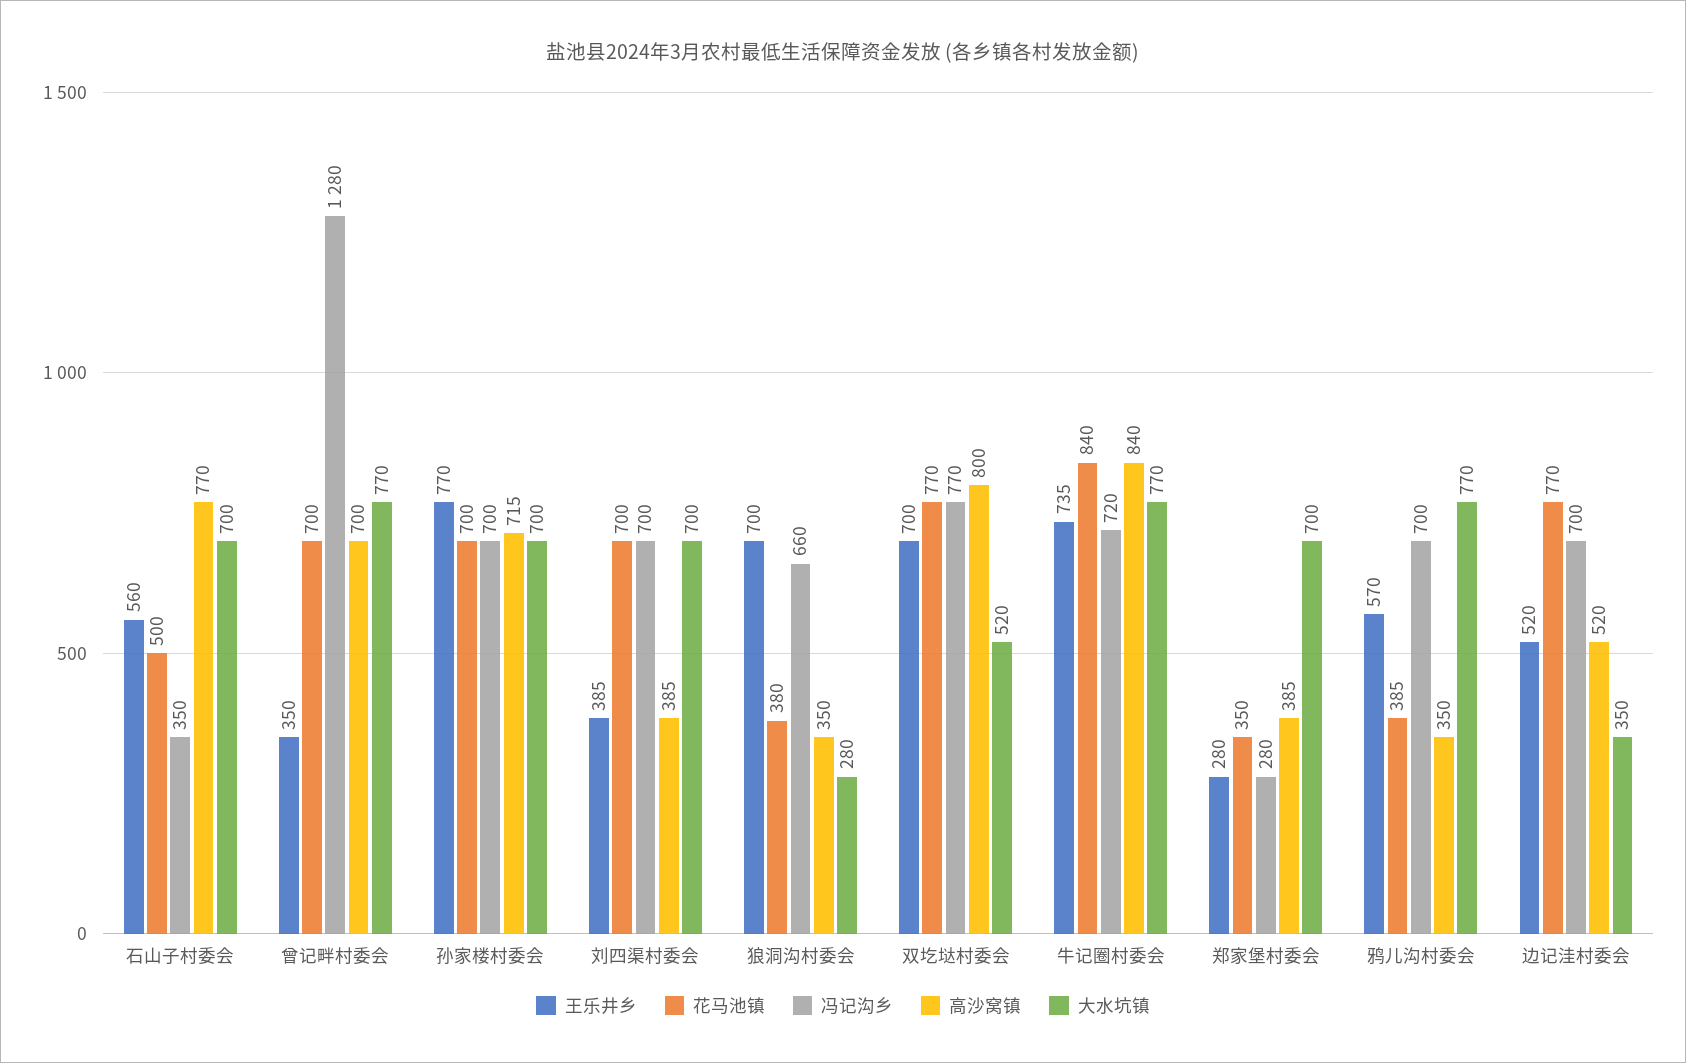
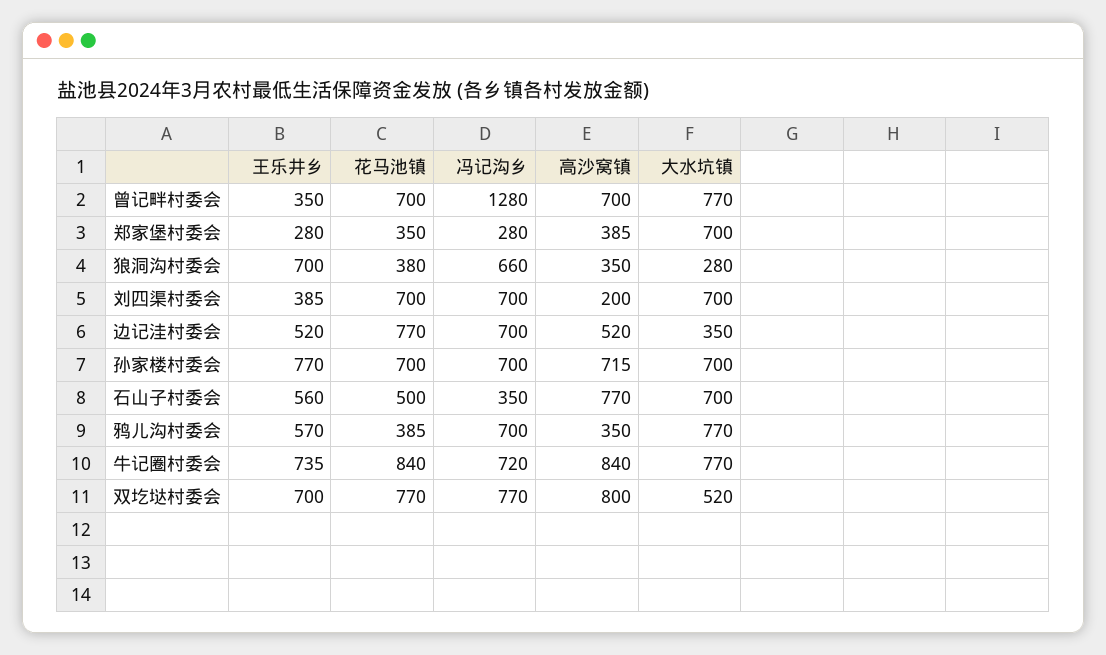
  {
    "王乐井乡": {
      "石山子村委会": 560,
      "曾记畔村委会": 350,
      "孙家楼村委会": 770,
      "刘四渠村委会": 385,
      "狼洞沟村委会": 700,
      "双圪垯村委会": 700,
      "牛记圈村委会": 735,
      "郑家堡村委会": 280,
      "鸦儿沟村委会": 570,
      "边记洼村委会": 520
    },
    "花马池镇": {
      "石山子村委会": 500,
      "曾记畔村委会": 700,
      "孙家楼村委会": 700,
      "刘四渠村委会": 700,
      "狼洞沟村委会": 380,
      "双圪垯村委会": 770,
      "牛记圈村委会": 840,
      "郑家堡村委会": 350,
      "鸦儿沟村委会": 385,
      "边记洼村委会": 770
    },
    "冯记沟乡": {
      "石山子村委会": 350,
      "曾记畔村委会": 1280,
      "孙家楼村委会": 700,
      "刘四渠村委会": 700,
      "狼洞沟村委会": 660,
      "双圪垯村委会": 770,
      "牛记圈村委会": 720,
      "郑家堡村委会": 280,
      "鸦儿沟村委会": 700,
      "边记洼村委会": 700
    },
    "高沙窝镇": {
      "石山子村委会": 770,
      "曾记畔村委会": 700,
      "孙家楼村委会": 715,
-     "刘四渠村委会": 385,
+     "刘四渠村委会": 200,
      "狼洞沟村委会": 350,
      "双圪垯村委会": 800,
      "牛记圈村委会": 840,
      "郑家堡村委会": 385,
      "鸦儿沟村委会": 350,
      "边记洼村委会": 520
    },
    "大水坑镇": {
      "石山子村委会": 700,
      "曾记畔村委会": 770,
      "孙家楼村委会": 700,
      "刘四渠村委会": 700,
      "狼洞沟村委会": 280,
      "双圪垯村委会": 520,
      "牛记圈村委会": 770,
      "郑家堡村委会": 700,
      "鸦儿沟村委会": 770,
      "边记洼村委会": 350
    }
  }

